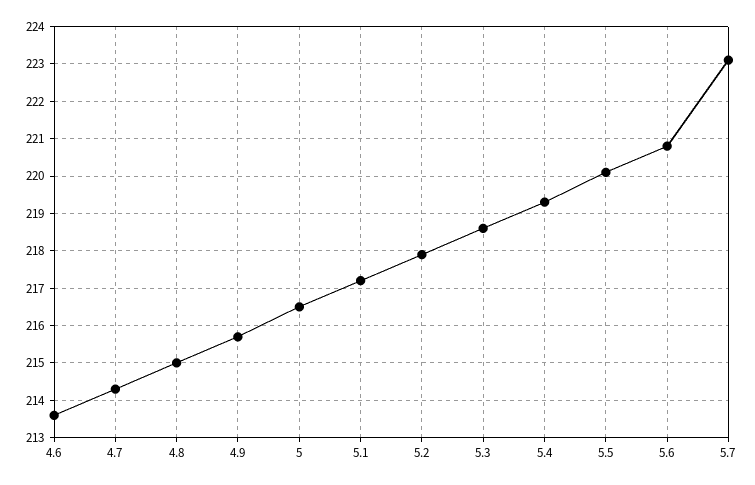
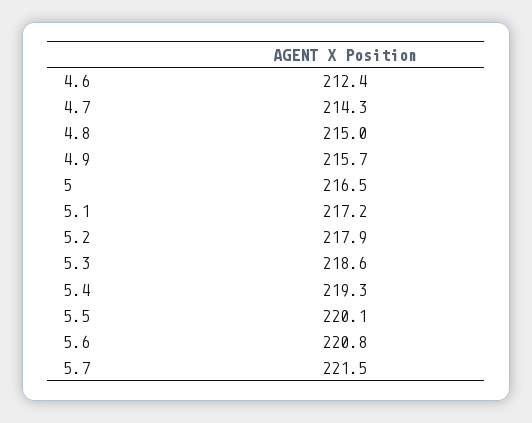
  {
-   "4.6": 213.5,
+   "4.6": 212.4,
    "4.7": 214.3,
    "4.8": 215,
    "4.9": 215.7,
    "5": 216.5,
    "5.1": 217.2,
    "5.2": 217.9,
    "5.3": 218.6,
    "5.4": 219.3,
    "5.5": 220.1,
    "5.6": 220.8,
-   "5.7": 223
+   "5.7": 221.5
  }

